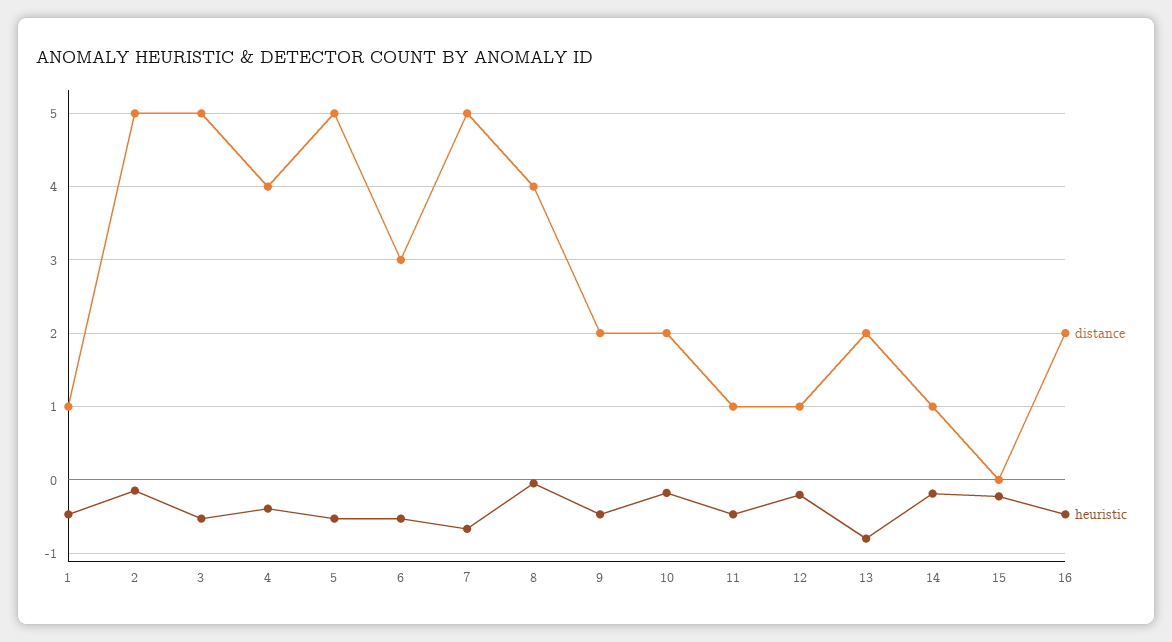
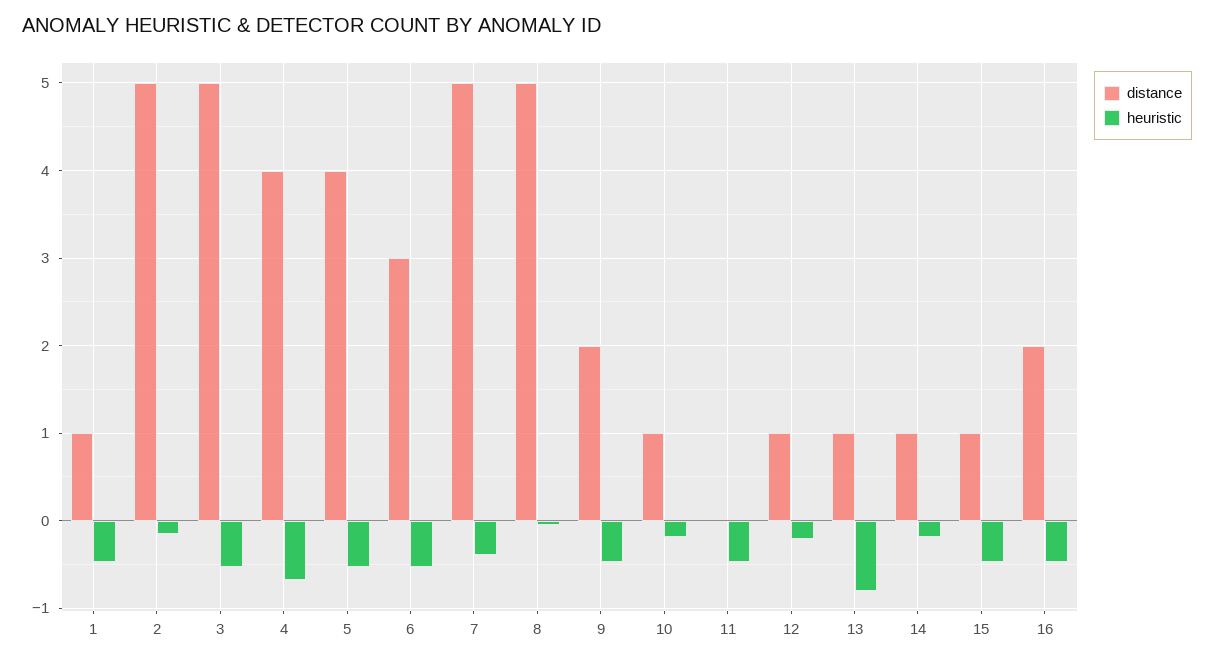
  {
    "distance": {
      "1": 1,
      "2": 5,
      "3": 5,
      "4": 4,
-     "5": 5,
+     "5": 4,
      "6": 3,
      "7": 5,
-     "8": 4,
+     "8": 5,
      "9": 2,
-     "10": 2,
+     "10": 1,
-     "11": 1,
+     "11": 0,
      "12": 1,
-     "13": 2,
+     "13": 1,
      "14": 1,
-     "15": 0,
+     "15": 1,
      "16": 2
    },
    "heuristic": {
      "1": -0.5,
      "2": -0.1,
      "3": -0.5,
-     "4": -0.4,
+     "4": -0.7,
      "5": -0.5,
      "6": -0.5,
-     "7": -0.7,
+     "7": -0.4,
      "8": 0,
      "9": -0.5,
      "10": -0.2,
      "11": -0.5,
      "12": -0.2,
      "13": -0.8,
      "14": -0.2,
-     "15": -0.2,
+     "15": -0.5,
      "16": -0.5
    }
  }

